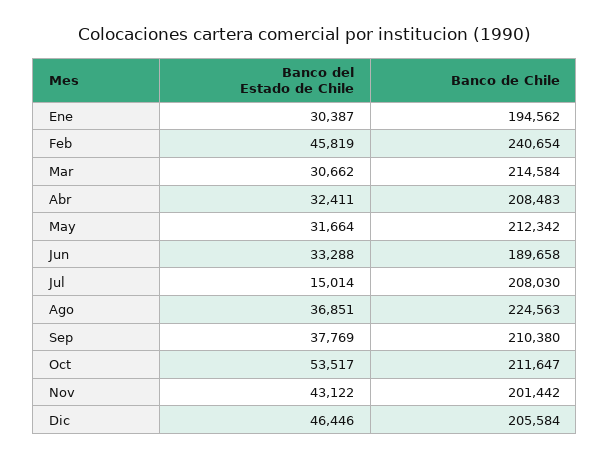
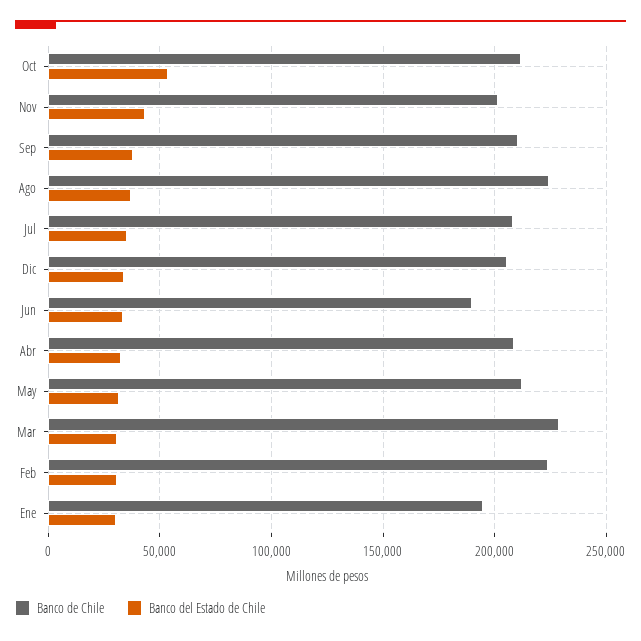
  {
    "Banco del Estado de Chile": {
      "Ene": 30387,
-     "Feb": 45819,
+     "Feb": 30000,
      "Mar": 30662,
      "Abr": 32411,
      "May": 31664,
      "Jun": 33288,
-     "Jul": 15014,
+     "Jul": 35000,
      "Ago": 36851,
      "Sep": 37769,
      "Oct": 53517,
      "Nov": 43122,
-     "Dic": 46446
+     "Dic": 35000
    },
    "Banco de Chile": {
      "Ene": 194562,
-     "Feb": 240654,
+     "Feb": 225000,
-     "Mar": 214584,
+     "Mar": 230000,
      "Abr": 208483,
      "May": 212342,
      "Jun": 189658,
      "Jul": 208030,
      "Ago": 224563,
      "Sep": 210380,
      "Oct": 211647,
      "Nov": 201442,
      "Dic": 205584
    }
  }

